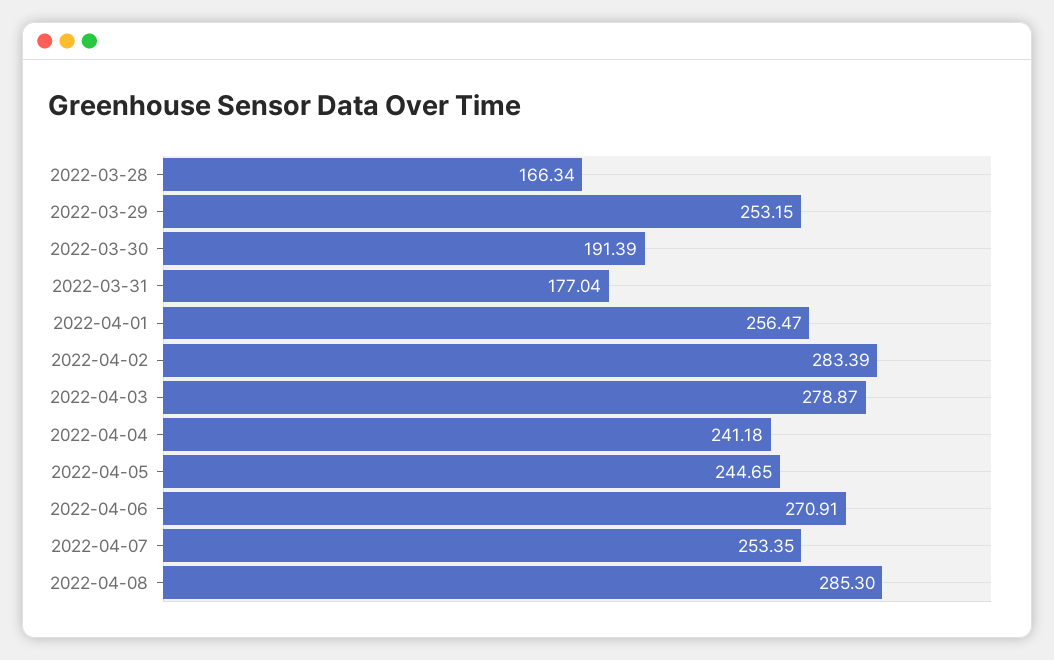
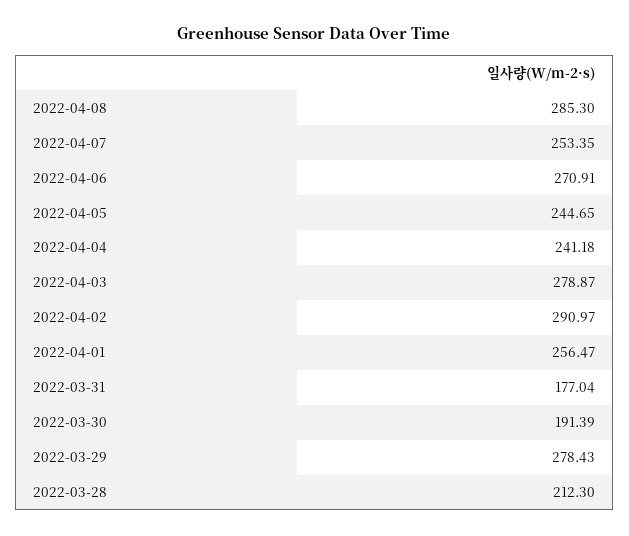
  {
-   "2022-03-28": 166.34,
+   "2022-03-28": 212.3,
-   "2022-03-29": 253.15,
+   "2022-03-29": 278.43,
    "2022-03-30": 191.39,
    "2022-03-31": 177.04,
    "2022-04-01": 256.47,
-   "2022-04-02": 283.39,
+   "2022-04-02": 290.97,
    "2022-04-03": 278.87,
    "2022-04-04": 241.18,
    "2022-04-05": 244.65,
    "2022-04-06": 270.91,
    "2022-04-07": 253.35,
    "2022-04-08": 285.3
  }

